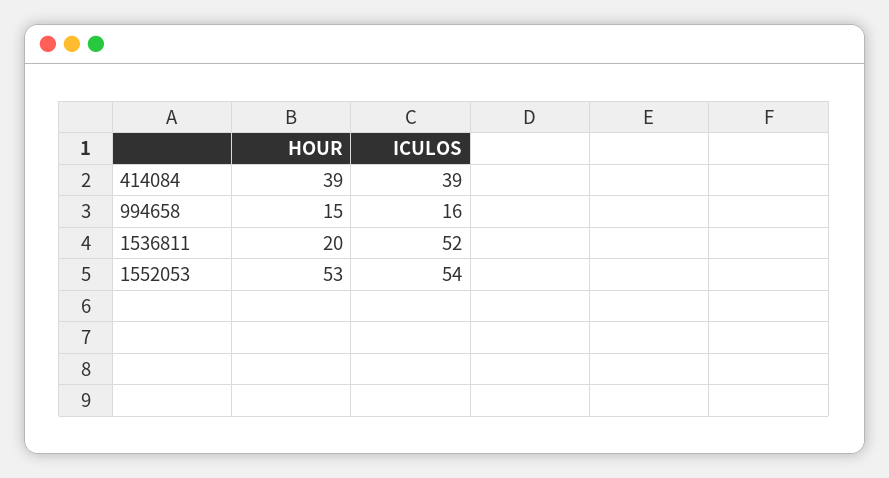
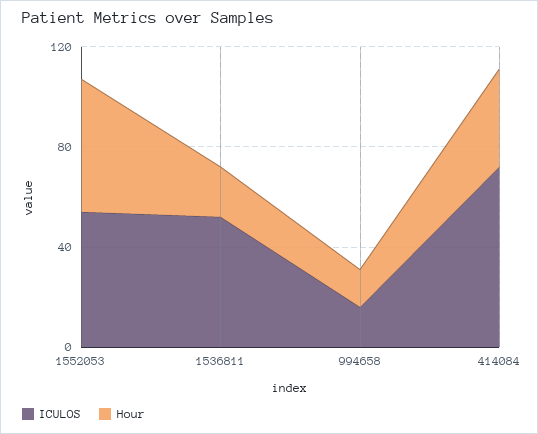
  {
    "HOUR": {
      "414084": 39,
      "994658": 15,
      "1536811": 20,
      "1552053": 53
    },
    "ICULOS": {
-     "414084": 39,
+     "414084": 70,
      "994658": 16,
      "1536811": 52,
      "1552053": 54
    }
  }

